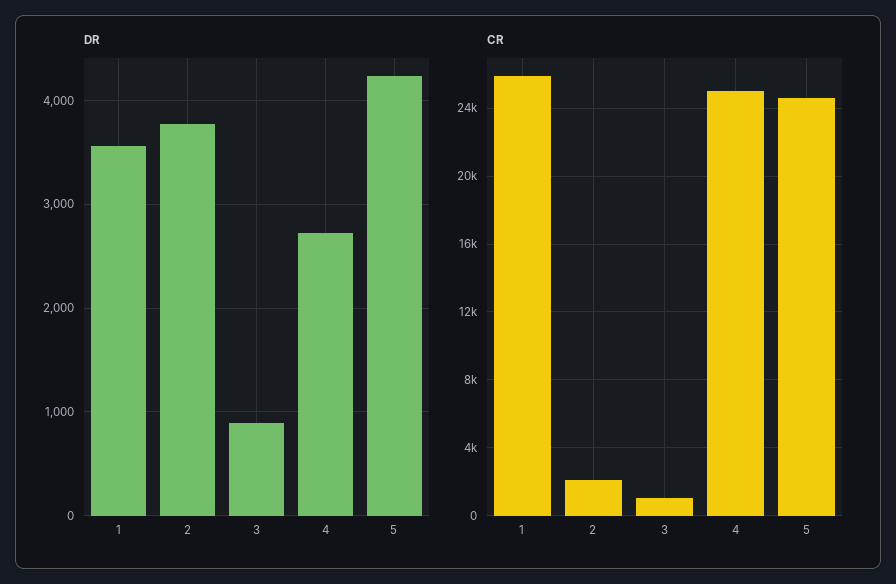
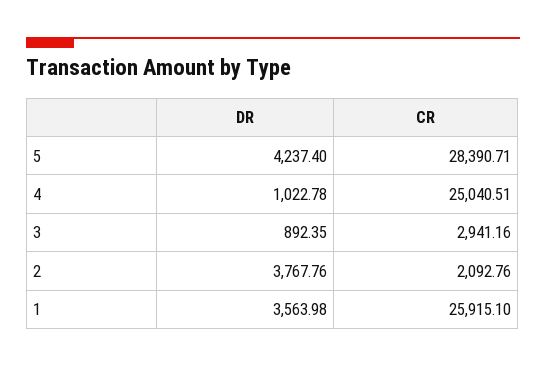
  {
    "DR": {
      "1": 3563.98,
      "2": 3767.76,
      "3": 892.35,
-     "4": 2700,
+     "4": 1022.78,
      "5": 4237.4
    },
    "CR": {
      "1": 25915.1,
      "2": 2092.76,
-     "3": 1000,
+     "3": 2941.16,
      "4": 25040.51,
-     "5": 24500
+     "5": 28390.71
    }
  }

